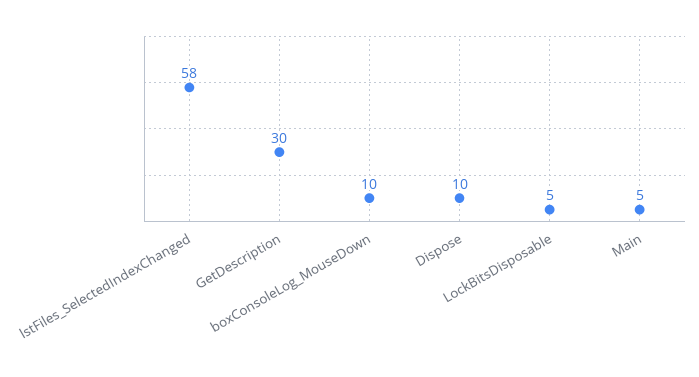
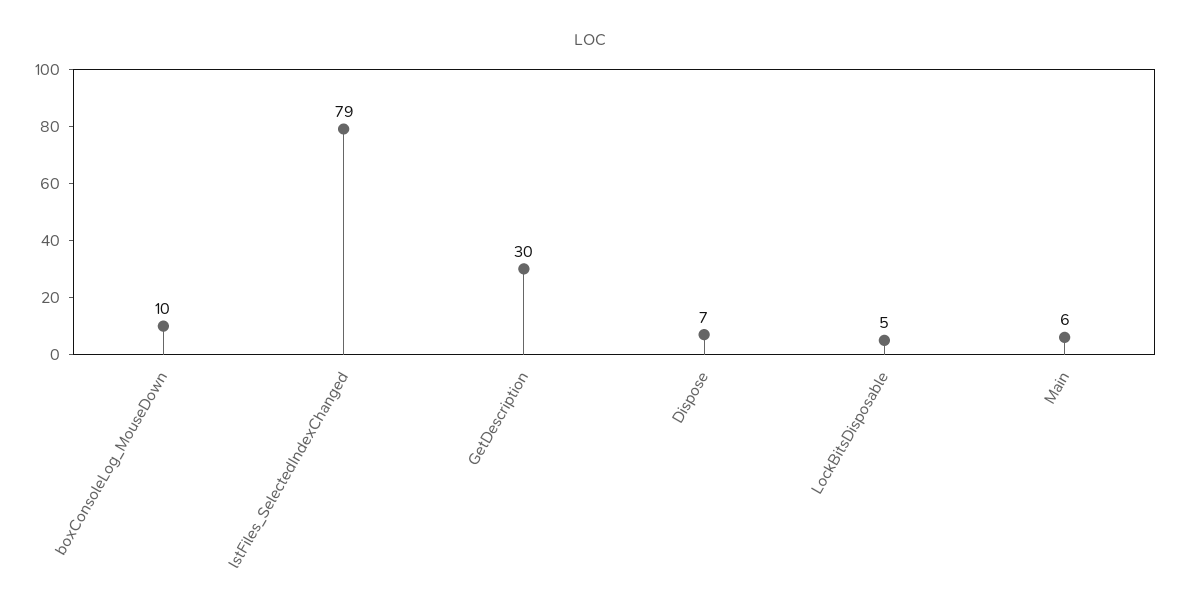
  {
-   "lstFiles_SelectedIndexChanged": 58,
+   "lstFiles_SelectedIndexChanged": 79,
    "GetDescription": 30,
    "boxConsoleLog_MouseDown": 10,
-   "Dispose": 10,
+   "Dispose": 7,
    "LockBitsDisposable": 5,
-   "Main": 5
+   "Main": 6
  }

